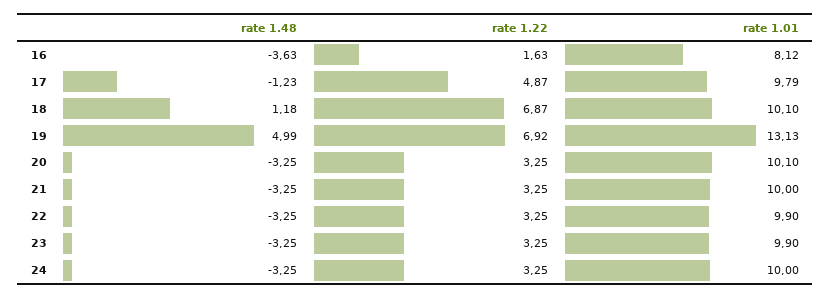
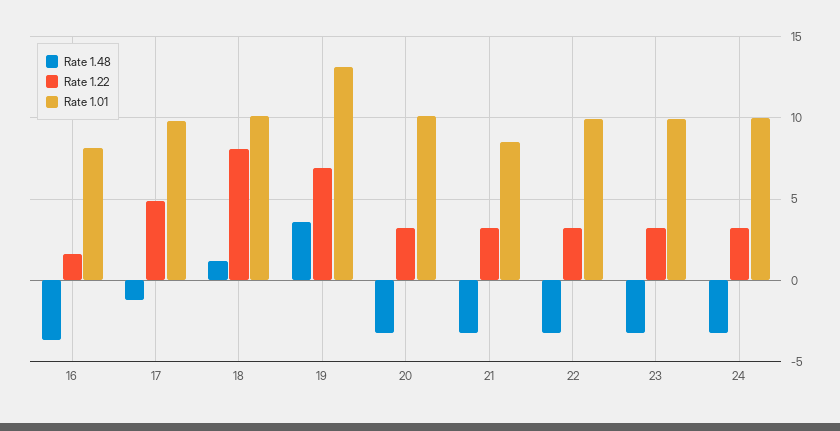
  {
    "rate 1.48": {
      "16": -3.63,
      "17": -1.23,
      "18": 1.18,
-     "19": 4.99,
+     "19": 3.5,
      "20": -3.25,
      "21": -3.25,
      "22": -3.25,
      "23": -3.25,
      "24": -3.25
    },
    "rate 1.22": {
      "16": 1.63,
      "17": 4.87,
-     "18": 6.87,
+     "18": 8,
      "19": 6.92,
      "20": 3.25,
      "21": 3.25,
      "22": 3.25,
      "23": 3.25,
      "24": 3.25
    },
    "rate 1.01": {
      "16": 8.12,
      "17": 9.79,
      "18": 10.1,
      "19": 13.13,
      "20": 10.1,
-     "21": 10,
+     "21": 8.5,
      "22": 9.9,
      "23": 9.9,
      "24": 10
    }
  }

